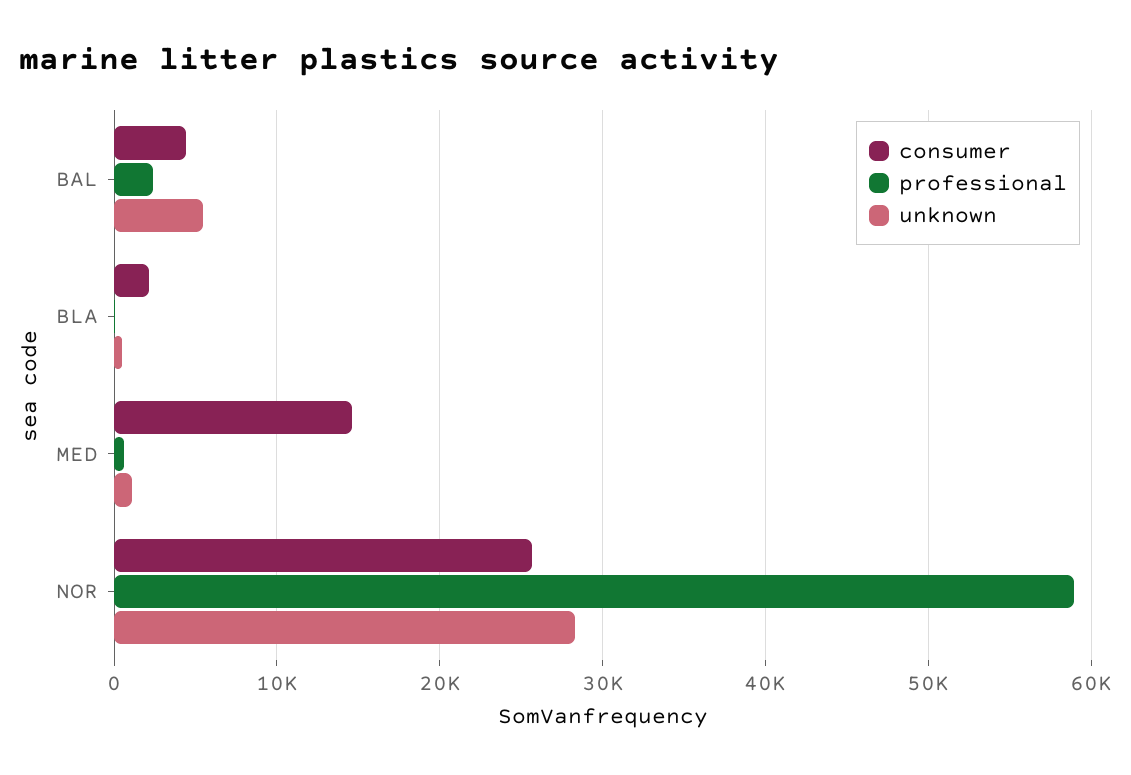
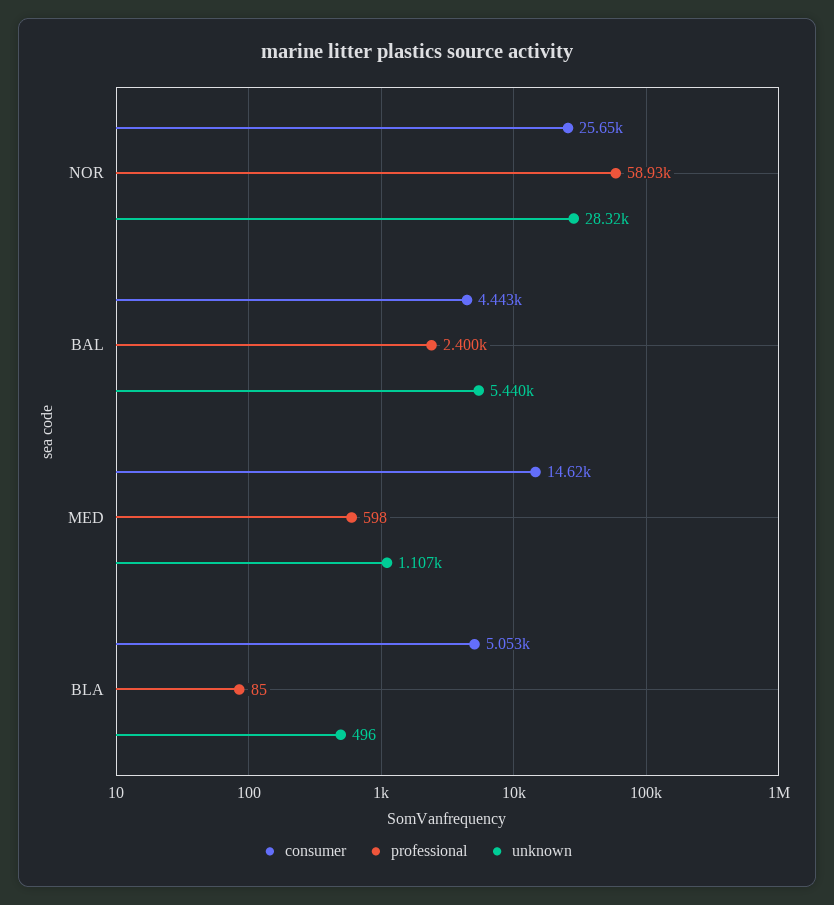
  {
    "consumer": {
      "BAL": 4443,
-     "BLA": 2000,
+     "BLA": 5053,
      "MED": 14620,
      "NOR": 25650
    },
    "professional": {
      "BAL": 2400,
      "BLA": 85,
      "MED": 598,
      "NOR": 58930
    },
    "unknown": {
      "BAL": 5440,
      "BLA": 496,
      "MED": 1107,
      "NOR": 28320
    }
  }

